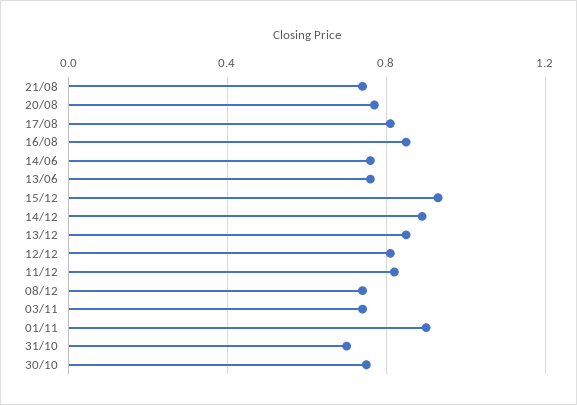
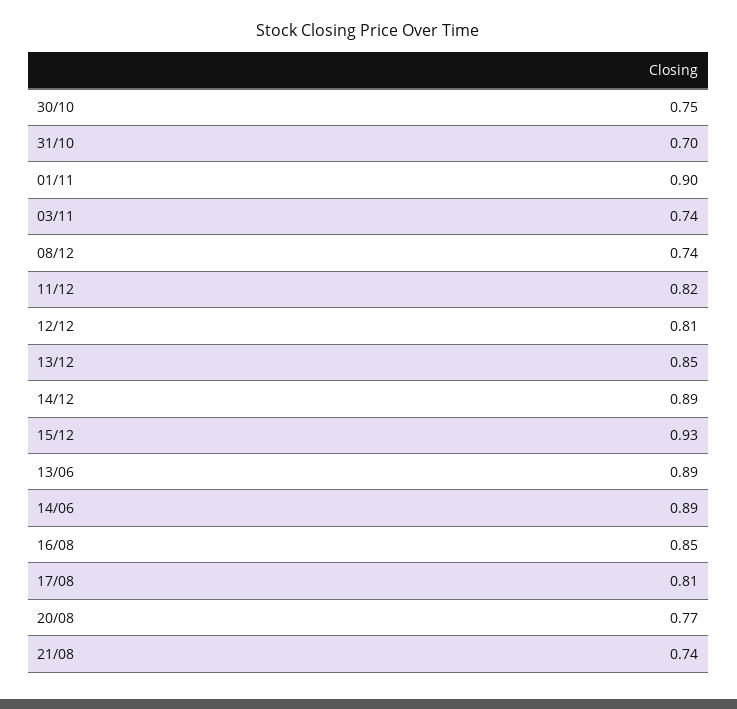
  {
    "21/08": 0.74,
    "20/08": 0.77,
    "17/08": 0.81,
    "16/08": 0.85,
-   "14/06": 0.75,
+   "14/06": 0.89,
-   "13/06": 0.75,
+   "13/06": 0.89,
    "15/12": 0.93,
    "14/12": 0.89,
    "13/12": 0.85,
    "12/12": 0.81,
    "11/12": 0.82,
    "08/12": 0.74,
    "03/11": 0.74,
    "01/11": 0.9,
    "31/10": 0.7,
    "30/10": 0.75
  }

